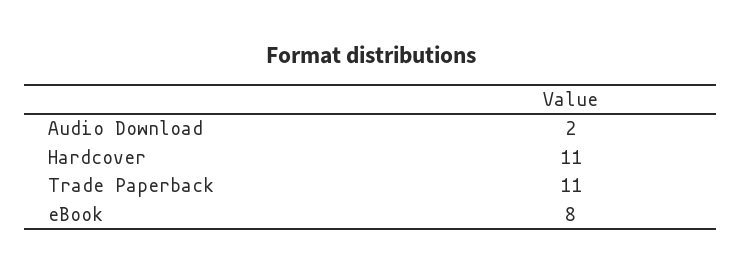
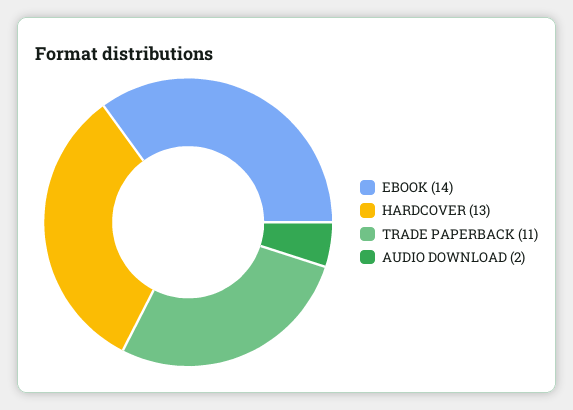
  {
    "Audio Download": 2,
-   "Hardcover": 11,
+   "Hardcover": 13,
    "Trade Paperback": 11,
-   "eBook": 8
+   "eBook": 14
  }

